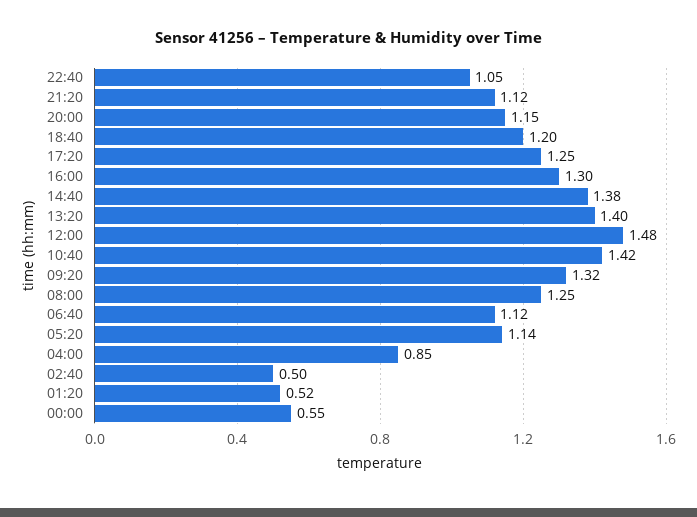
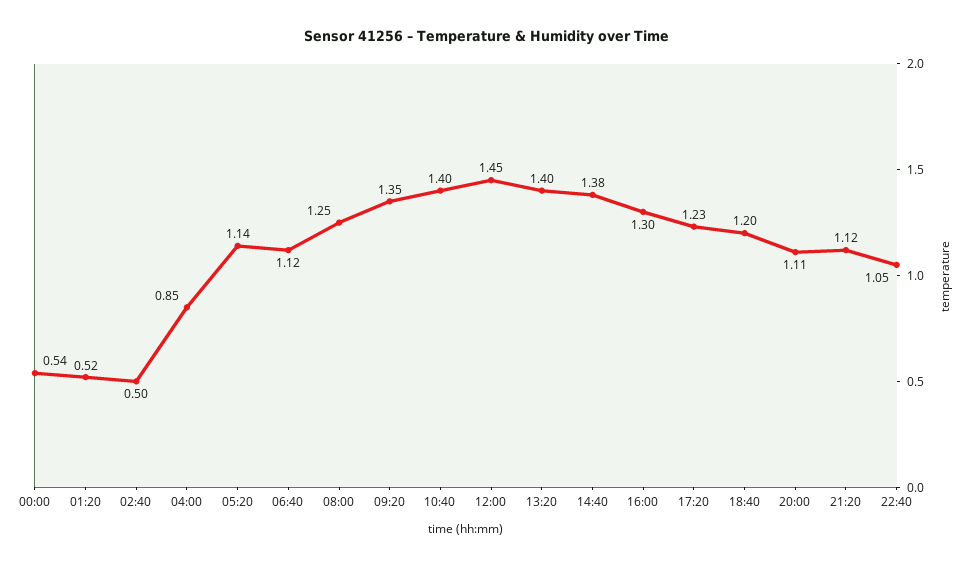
  {
    "22:40": 1.05,
    "21:20": 1.12,
-   "20:00": 1.15,
+   "20:00": 1.11,
    "18:40": 1.2,
-   "17:20": 1.25,
+   "17:20": 1.23,
    "16:00": 1.3,
    "14:40": 1.38,
    "13:20": 1.4,
-   "12:00": 1.48,
+   "12:00": 1.45,
-   "10:40": 1.42,
+   "10:40": 1.4,
-   "09:20": 1.32,
+   "09:20": 1.35,
    "08:00": 1.25,
    "06:40": 1.12,
    "05:20": 1.14,
    "04:00": 0.85,
    "02:40": 0.5,
    "01:20": 0.52,
-   "00:00": 0.55
+   "00:00": 0.54
  }

